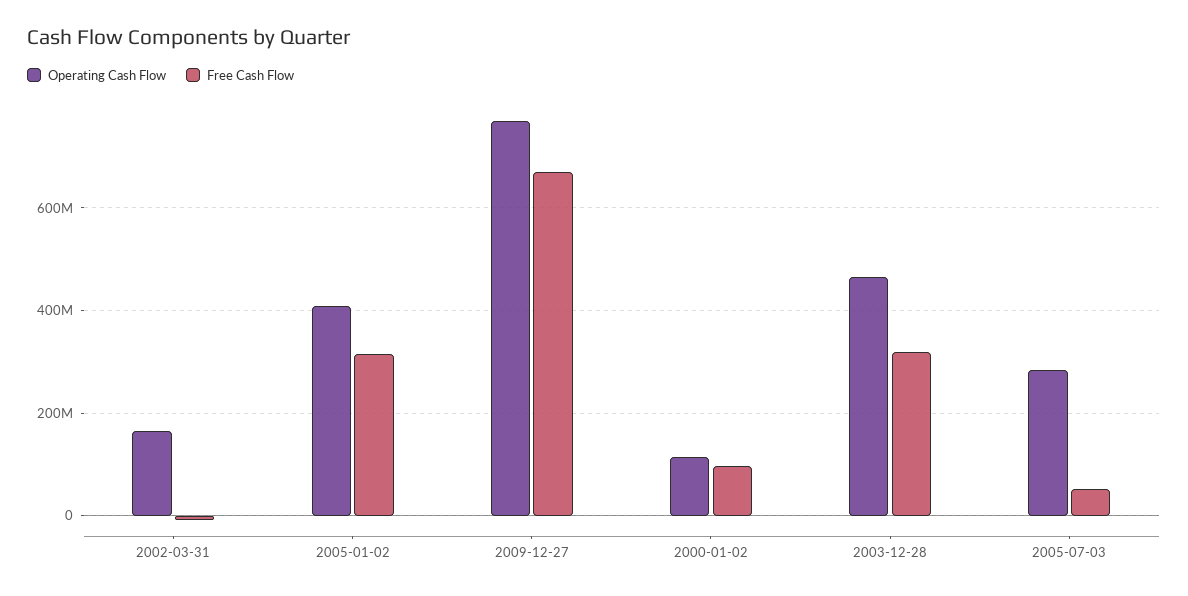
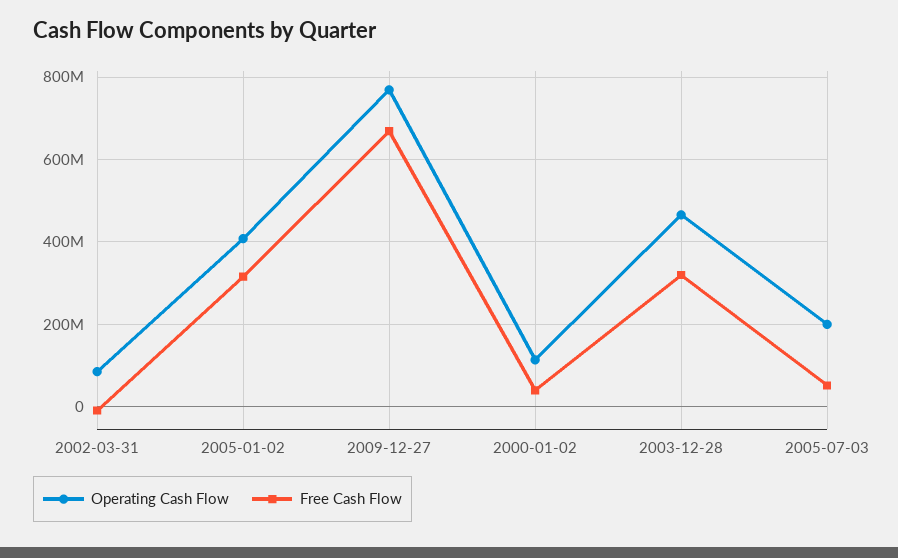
  {
    "Operating Cash Flow": {
-     "2002-03-31": 160000000,
+     "2002-03-31": 80000000,
      "2005-01-02": 400000000,
      "2009-12-27": 760000000,
      "2000-01-02": 120000000,
      "2003-12-28": 460000000,
-     "2005-07-03": 280000000
+     "2005-07-03": 200000000
    },
    "Free Cash Flow": {
      "2002-03-31": 0,
      "2005-01-02": 320000000,
      "2009-12-27": 660000000,
-     "2000-01-02": 100000000,
+     "2000-01-02": 40000000,
      "2003-12-28": 320000000,
      "2005-07-03": 60000000
    }
  }

